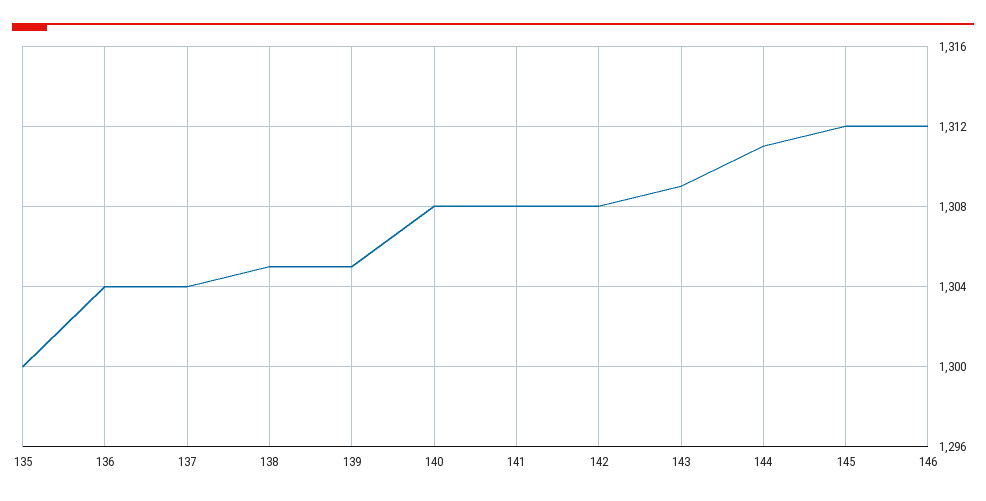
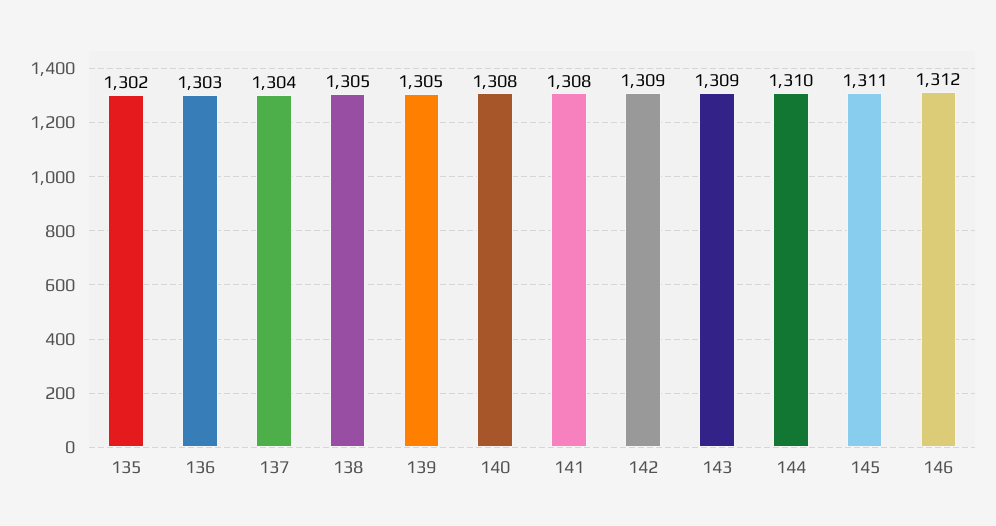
  {
-   "135": 1300,
+   "135": 1302,
-   "136": 1304,
+   "136": 1303,
    "137": 1304,
    "138": 1305,
    "139": 1305,
    "140": 1308,
    "141": 1308,
-   "142": 1308,
+   "142": 1309,
    "143": 1309,
-   "144": 1311,
+   "144": 1310,
-   "145": 1312,
+   "145": 1311,
    "146": 1312
  }

